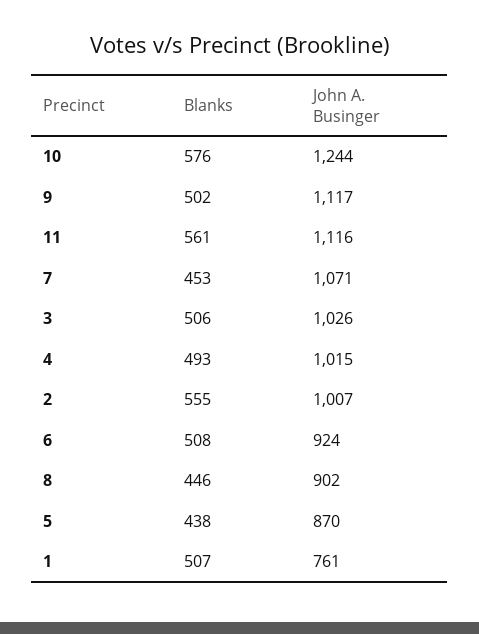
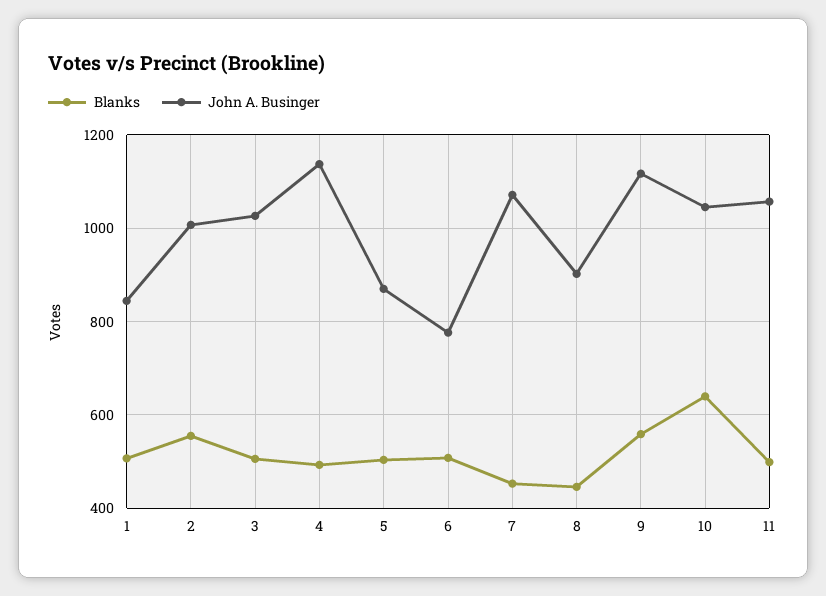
  {
    "Blanks": {
-     "10": 576,
+     "10": 640,
-     "9": 502,
+     "9": 560,
-     "11": 561,
+     "11": 500,
      "7": 453,
      "3": 506,
      "4": 493,
      "2": 555,
      "6": 508,
      "8": 446,
-     "5": 438,
+     "5": 500,
      "1": 507
    },
    "John A. Businger": {
-     "10": 1244,
+     "10": 1040,
      "9": 1117,
-     "11": 1116,
+     "11": 1060,
      "7": 1071,
      "3": 1026,
-     "4": 1015,
+     "4": 1140,
      "2": 1007,
-     "6": 924,
+     "6": 780,
      "8": 902,
      "5": 870,
-     "1": 761
+     "1": 840
    }
  }

